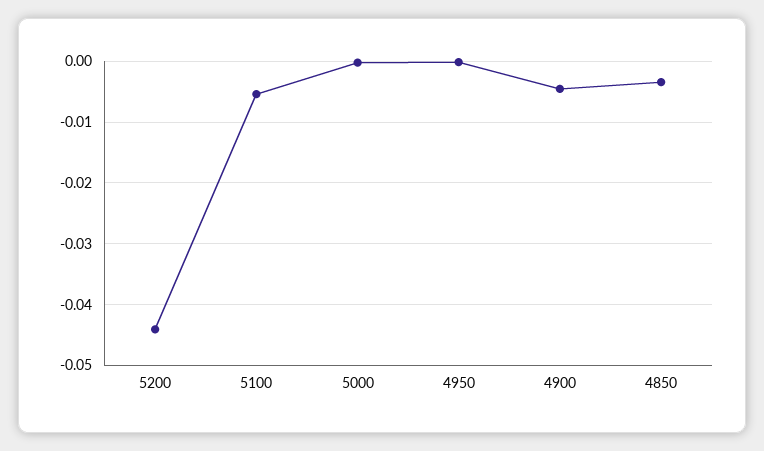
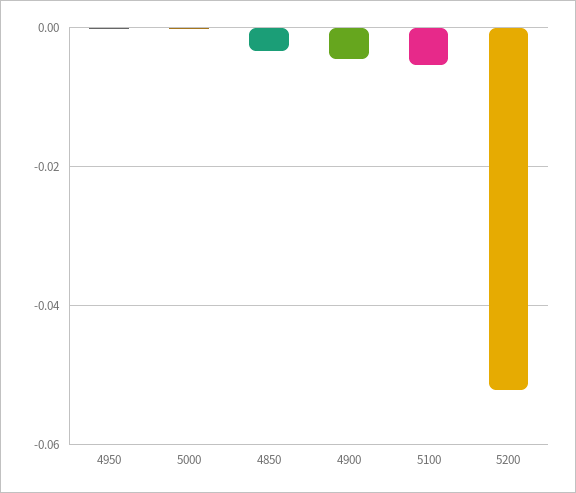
  {
-   "5200": -0.044,
+   "5200": -0.052,
    "5100": -0.005,
    "5000": 0,
    "4950": 0,
    "4900": -0.005,
    "4850": -0.003
  }

